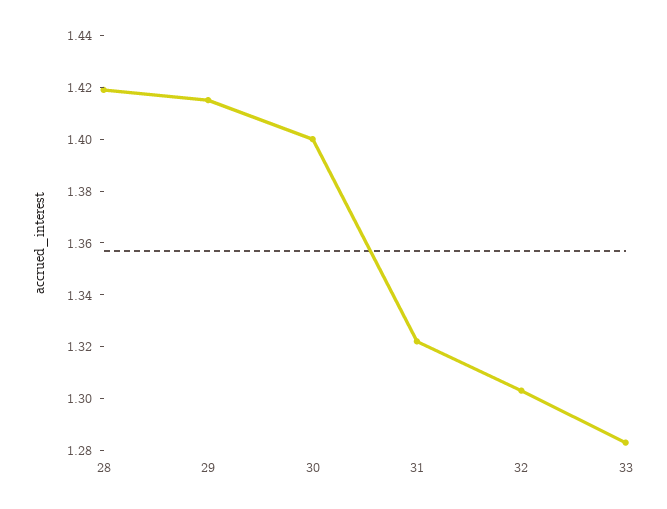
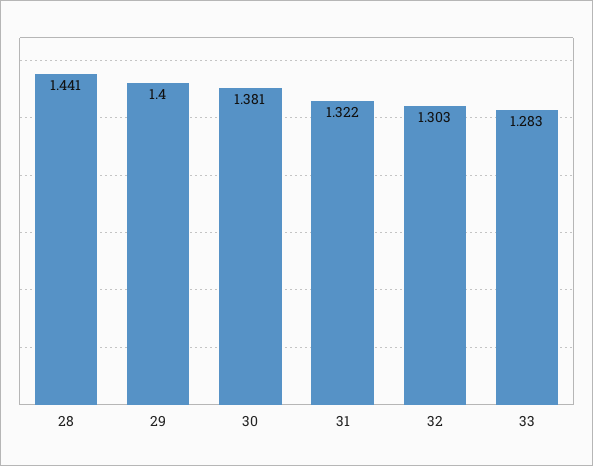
  {
-   "28": 1.42,
+   "28": 1.441,
-   "29": 1.415,
+   "29": 1.4,
-   "30": 1.4,
+   "30": 1.381,
    "31": 1.322,
    "32": 1.303,
    "33": 1.283
  }

